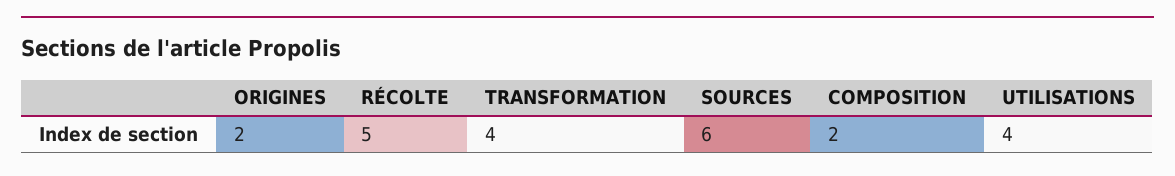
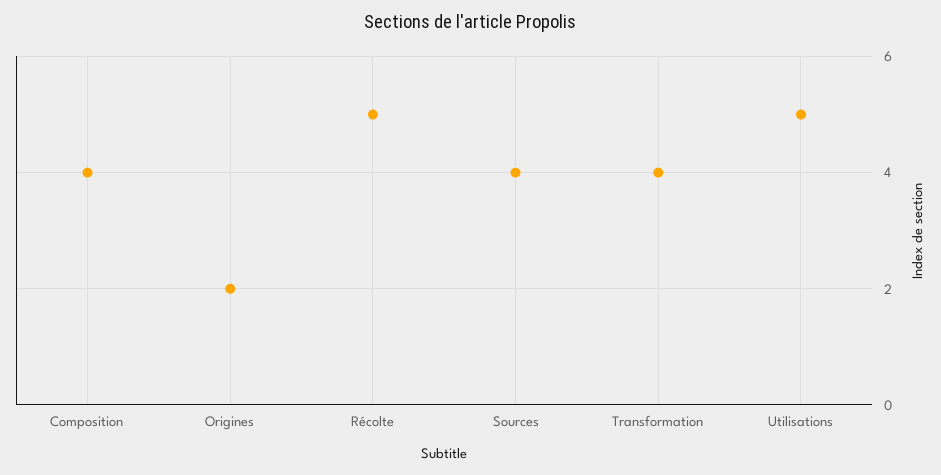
  {
    "ORIGINES": 2,
    "RÉCOLTE": 5,
    "TRANSFORMATION": 4,
-   "SOURCES": 6,
+   "SOURCES": 4,
-   "COMPOSITION": 2,
+   "COMPOSITION": 4,
-   "UTILISATIONS": 4
+   "UTILISATIONS": 5
  }

